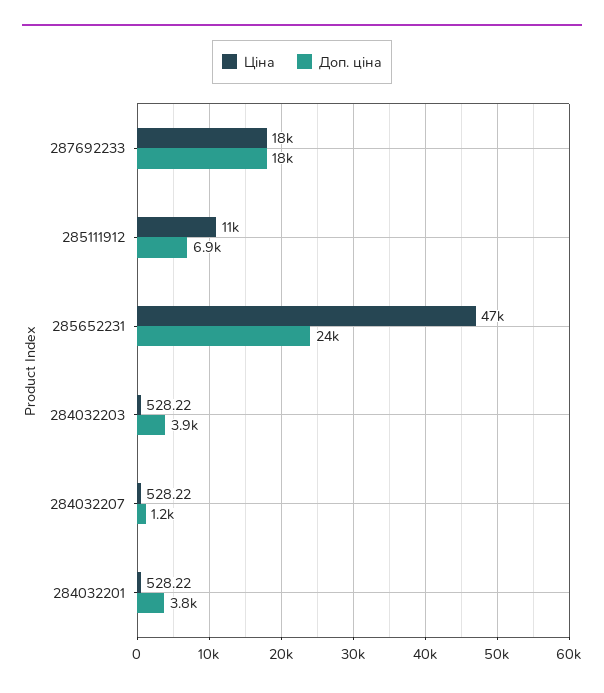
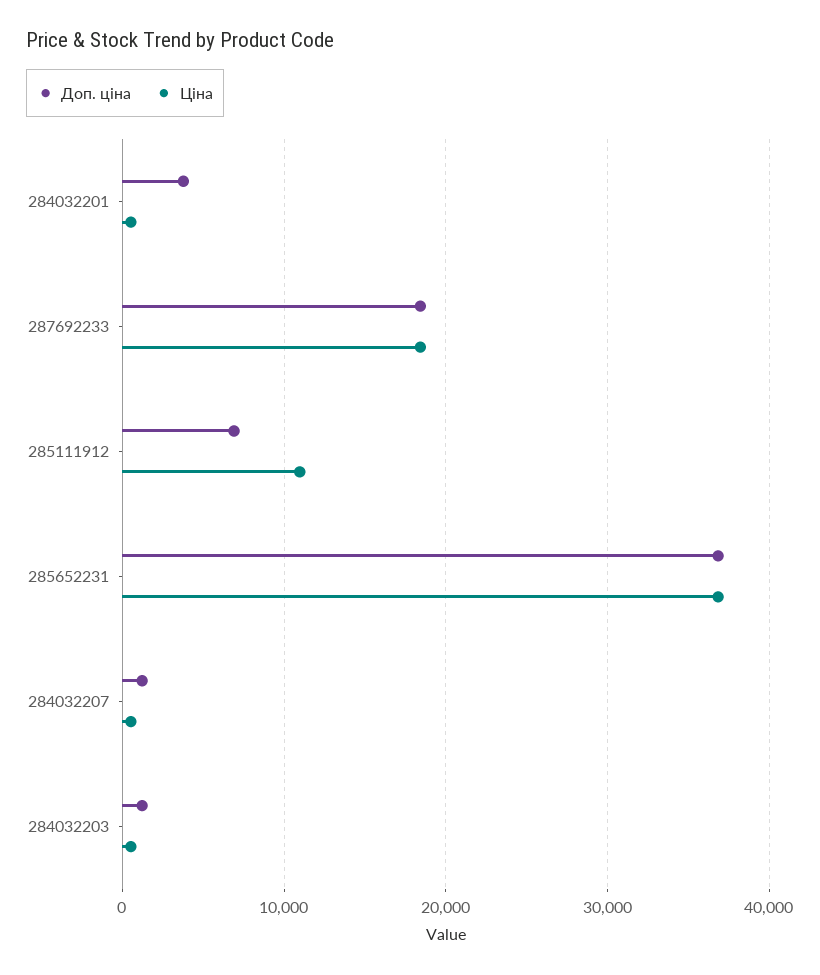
  {
    "Ціна": {
      "287692233": 18000,
      "285111912": 11000,
-     "285652231": 47000,
+     "285652231": 37000,
      "284032203": 528.22,
      "284032207": 528.22,
      "284032201": 528.22
    },
    "Доп. ціна": {
      "287692233": 18000,
      "285111912": 6900,
-     "285652231": 24000,
+     "285652231": 37000,
-     "284032203": 3900,
+     "284032203": 1000,
      "284032207": 1200,
      "284032201": 3800
    }
  }

